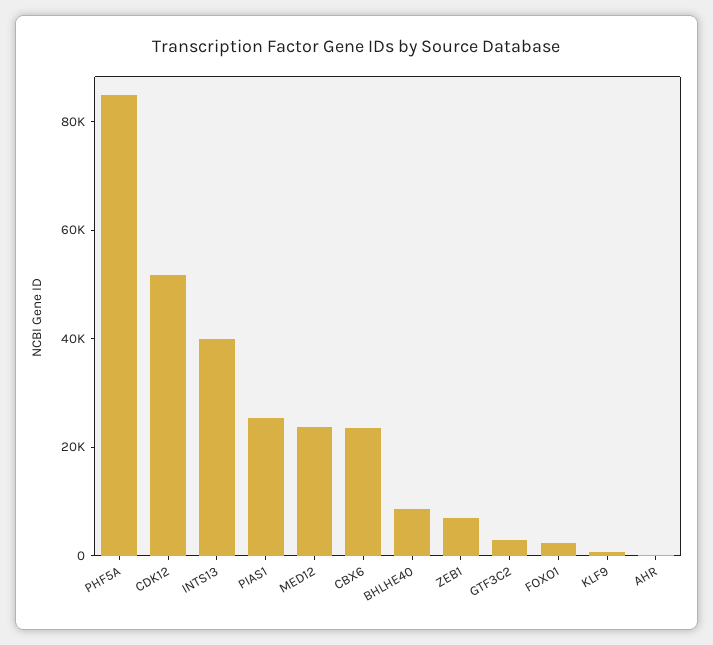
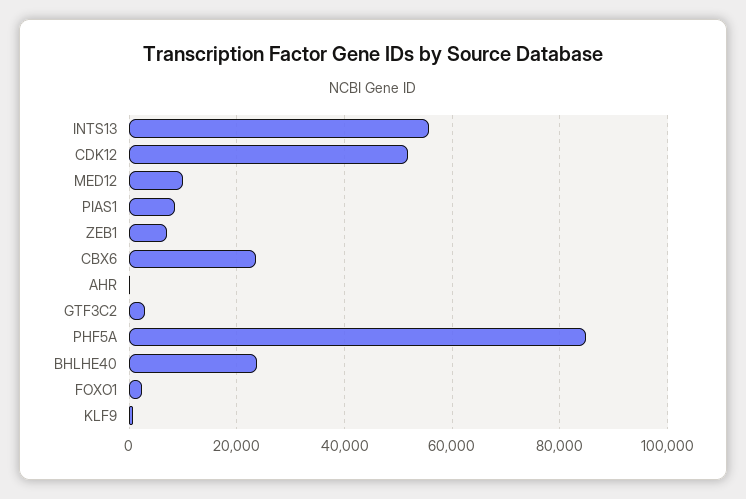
  {
    "PHF5A": 84000,
    "CDK12": 52000,
-   "INTS13": 40000,
+   "INTS13": 56000,
-   "PIAS1": 25000,
+   "PIAS1": 8000,
-   "MED12": 25000,
+   "MED12": 10000,
    "CBX6": 24000,
-   "BHLHE40": 10000,
+   "BHLHE40": 24000,
    "ZEB1": 6000,
    "GTF3C2": 2000,
    "FOXO1": 2000,
    "KLF9": 0,
    "AHR": 0
  }

